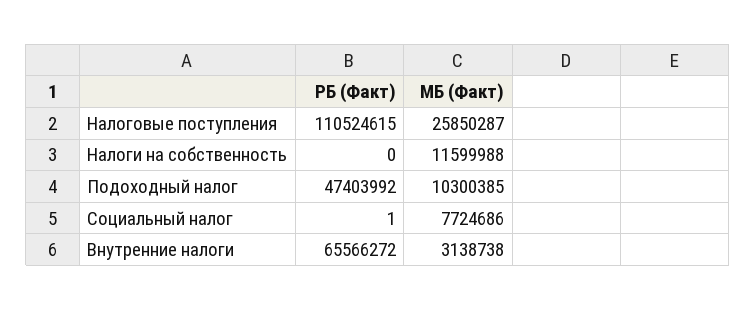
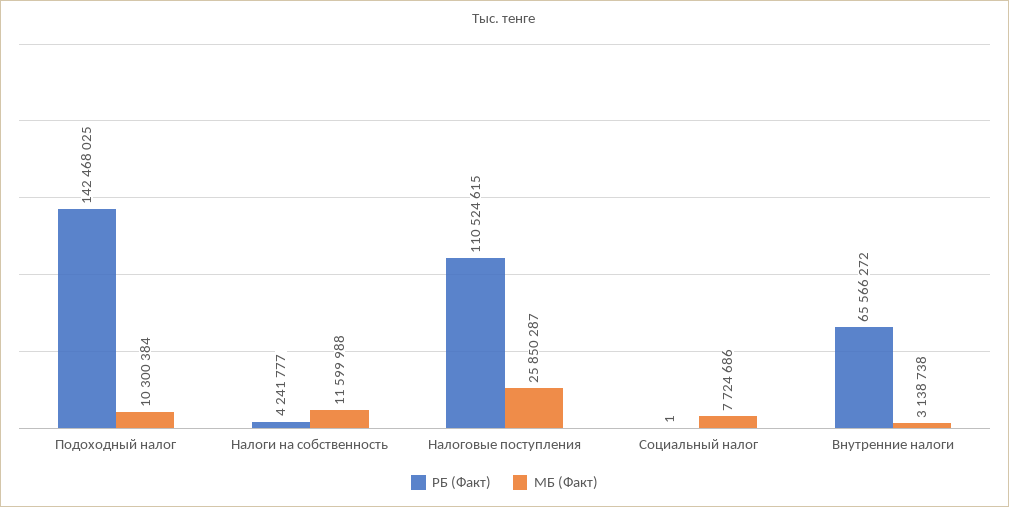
  {
    "РБ (Факт)": {
      "Налоговые поступления": 110524615,
-     "Налоги на собственность": 0,
+     "Налоги на собственность": 4241777,
-     "Подоходный налог": 47403992,
+     "Подоходный налог": 142468025,
      "Социальный налог": 1,
      "Внутренние налоги": 65566272
    },
    "МБ (Факт)": {
      "Налоговые поступления": 25850287,
      "Налоги на собственность": 11599988,
-     "Подоходный налог": 10300385,
+     "Подоходный налог": 10300384,
      "Социальный налог": 7724686,
      "Внутренние налоги": 3138738
    }
  }

